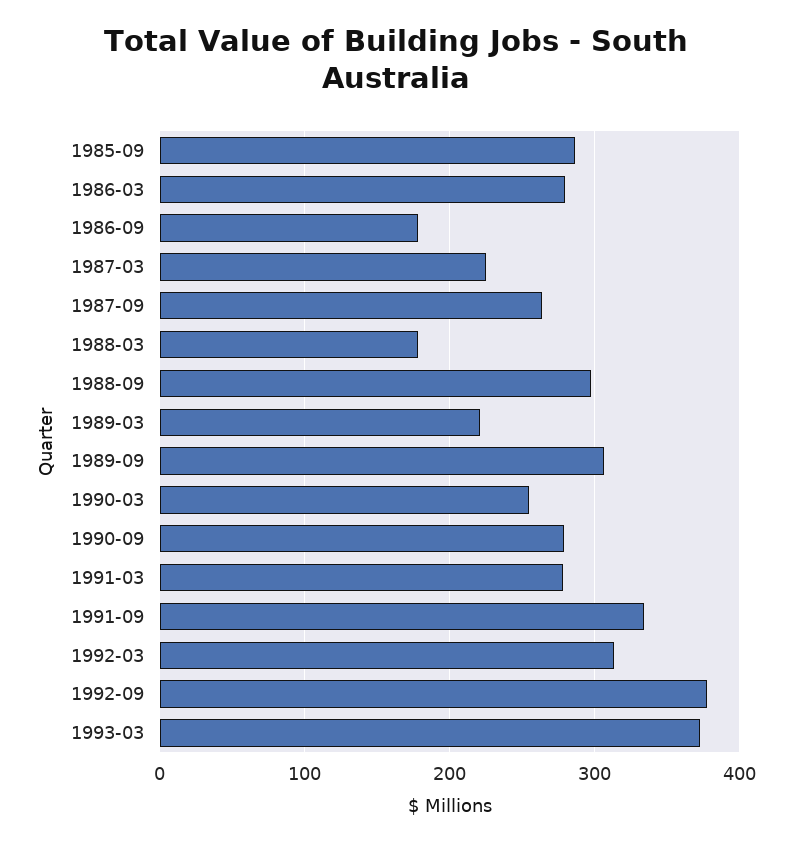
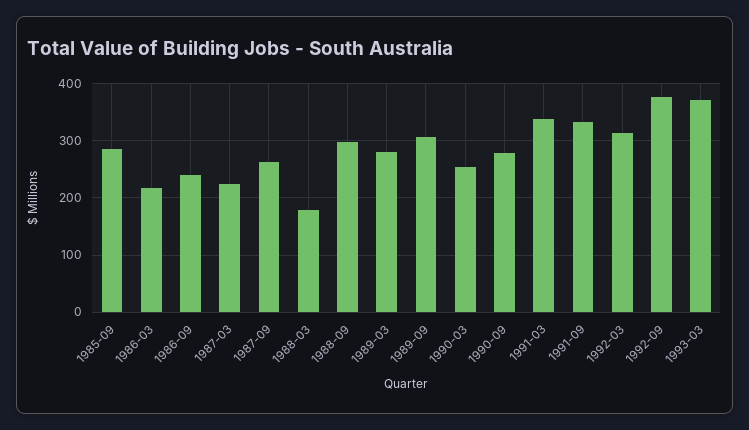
  {
    "1985-09": 290,
-   "1986-03": 280,
+   "1986-03": 220,
-   "1986-09": 180,
+   "1986-09": 240,
    "1987-03": 220,
    "1987-09": 260,
    "1988-03": 180,
    "1988-09": 300,
-   "1989-03": 220,
+   "1989-03": 280,
    "1989-09": 310,
    "1990-03": 250,
    "1990-09": 280,
-   "1991-03": 280,
+   "1991-03": 340,
    "1991-09": 330,
    "1992-03": 310,
    "1992-09": 380,
    "1993-03": 370
  }

